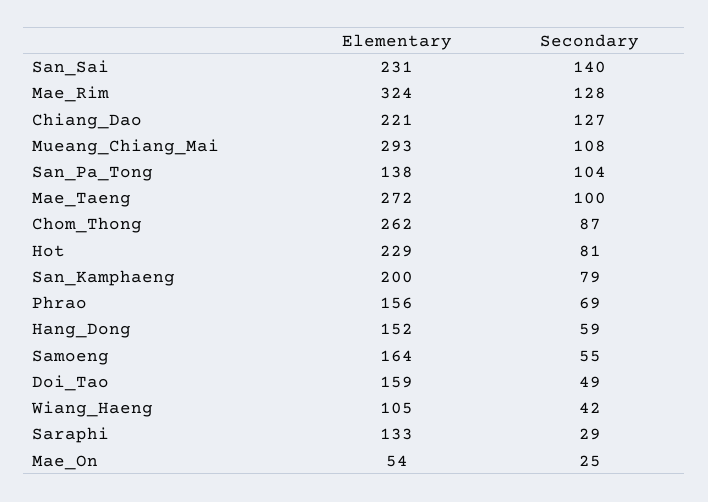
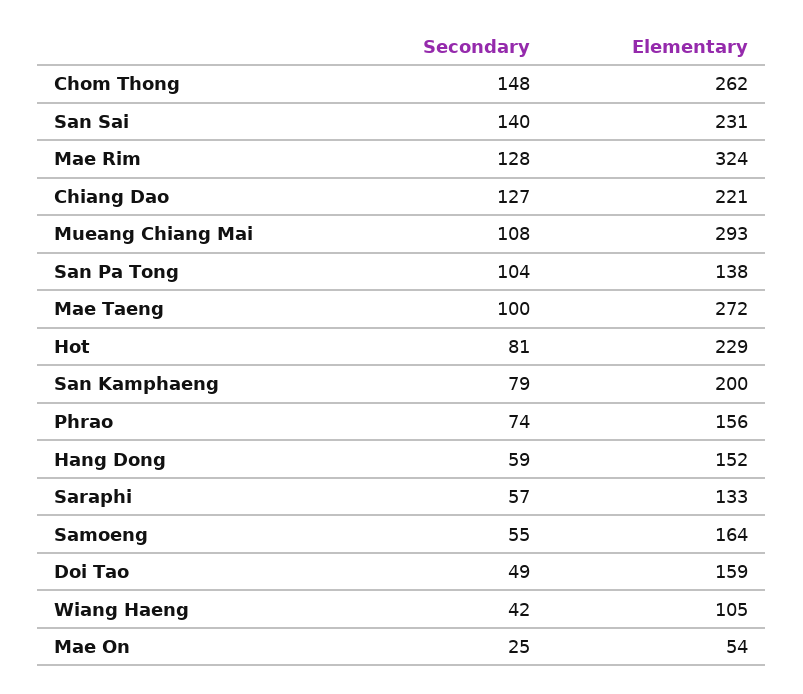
  {
    "Elementary": {
      "San_Sai": 231,
      "Mae_Rim": 324,
      "Chiang_Dao": 221,
      "Mueang_Chiang_Mai": 293,
      "San_Pa_Tong": 138,
      "Mae_Taeng": 272,
      "Chom_Thong": 262,
      "Hot": 229,
      "San_Kamphaeng": 200,
      "Phrao": 156,
      "Hang_Dong": 152,
      "Samoeng": 164,
      "Doi_Tao": 159,
      "Wiang_Haeng": 105,
      "Saraphi": 133,
      "Mae_On": 54
    },
    "Secondary": {
      "San_Sai": 140,
      "Mae_Rim": 128,
      "Chiang_Dao": 127,
      "Mueang_Chiang_Mai": 108,
      "San_Pa_Tong": 104,
      "Mae_Taeng": 100,
-     "Chom_Thong": 87,
+     "Chom_Thong": 148,
      "Hot": 81,
      "San_Kamphaeng": 79,
-     "Phrao": 69,
+     "Phrao": 74,
      "Hang_Dong": 59,
      "Samoeng": 55,
      "Doi_Tao": 49,
      "Wiang_Haeng": 42,
-     "Saraphi": 29,
+     "Saraphi": 57,
      "Mae_On": 25
    }
  }

